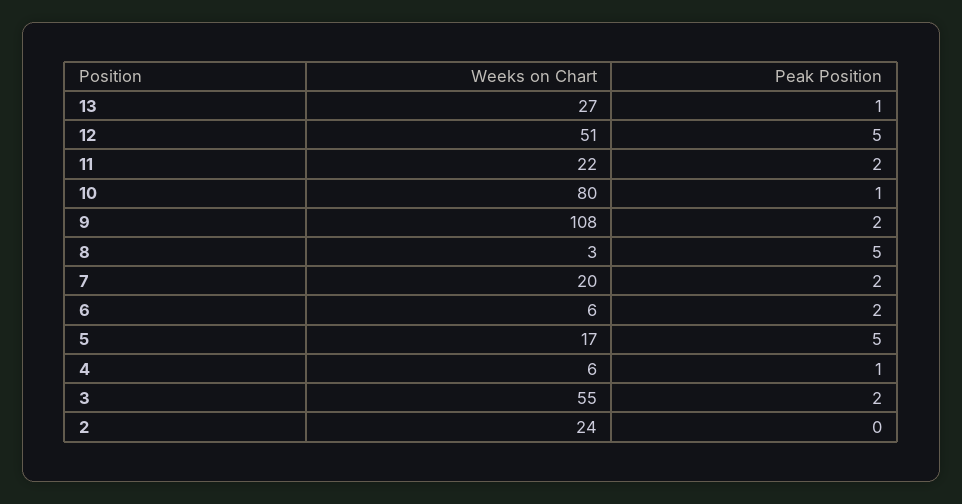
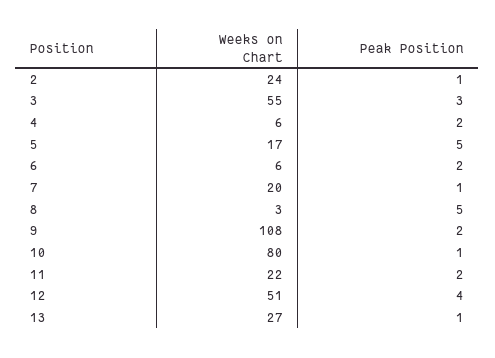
  {
    "Weeks on Chart": {
      "13": 27,
      "12": 51,
      "11": 22,
      "10": 80,
      "9": 108,
      "8": 3,
      "7": 20,
      "6": 6,
      "5": 17,
      "4": 6,
      "3": 55,
      "2": 24
    },
    "Peak Position": {
      "13": 1,
-     "12": 5,
+     "12": 4,
      "11": 2,
      "10": 1,
      "9": 2,
      "8": 5,
-     "7": 2,
+     "7": 1,
      "6": 2,
      "5": 5,
-     "4": 1,
+     "4": 2,
-     "3": 2,
+     "3": 3,
-     "2": 0
+     "2": 1
    }
  }

